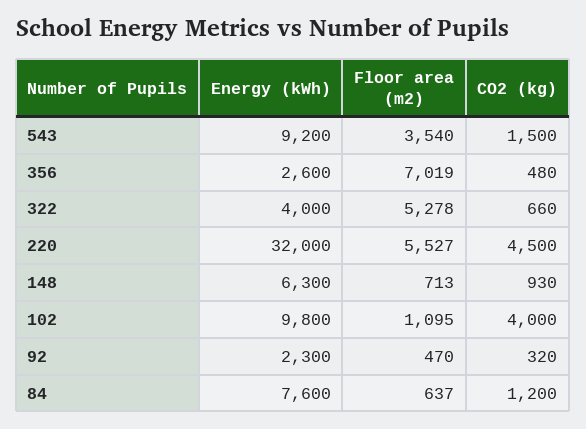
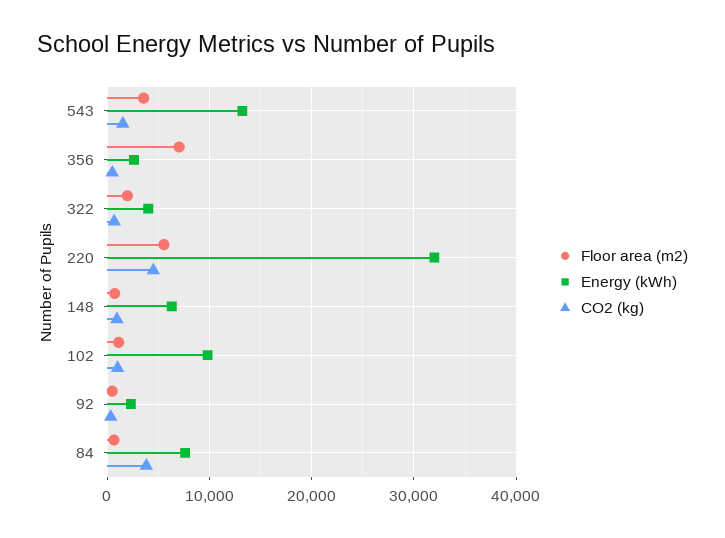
  {
    "Energy (kWh)": {
-     "543": 9200,
+     "543": 13000,
      "356": 2600,
      "322": 4000,
      "220": 32000,
      "148": 6300,
      "102": 9800,
      "92": 2300,
      "84": 7600
    },
    "Floor area (m2)": {
      "543": 3540,
      "356": 7019,
-     "322": 5278,
+     "322": 2000,
      "220": 5527,
      "148": 713,
      "102": 1095,
      "92": 470,
      "84": 637
    },
    "CO2 (kg)": {
      "543": 1500,
      "356": 480,
      "322": 660,
      "220": 4500,
      "148": 930,
-     "102": 4000,
+     "102": 1000,
      "92": 320,
-     "84": 1200
+     "84": 4000
    }
  }

